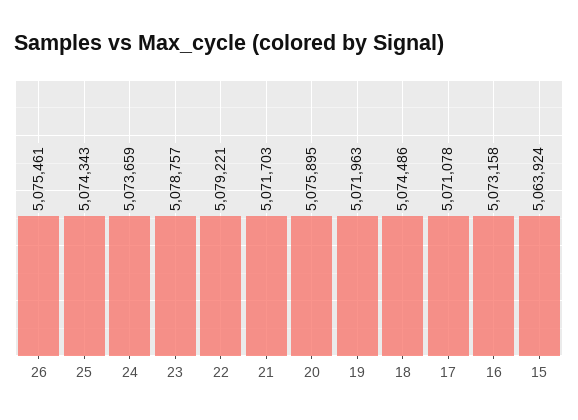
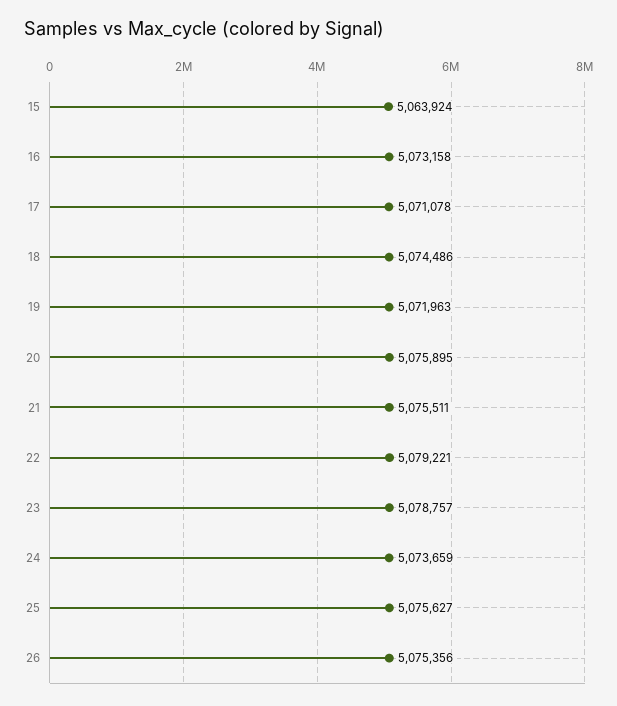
  {
-   "26": 5075461,
+   "26": 5075356,
-   "25": 5074343,
+   "25": 5075627,
    "24": 5073659,
    "23": 5078757,
    "22": 5079221,
-   "21": 5071703,
+   "21": 5075511,
    "20": 5075895,
    "19": 5071963,
    "18": 5074486,
    "17": 5071078,
    "16": 5073158,
    "15": 5063924
  }

